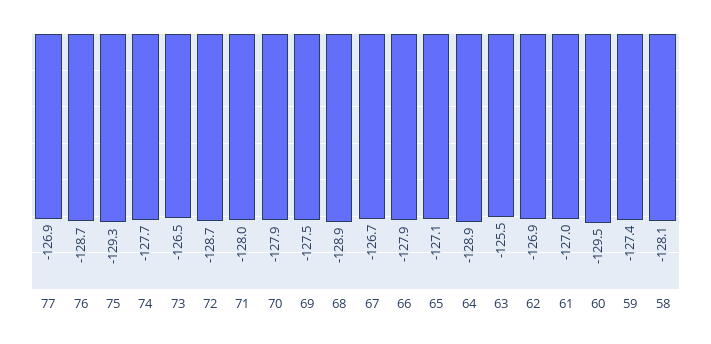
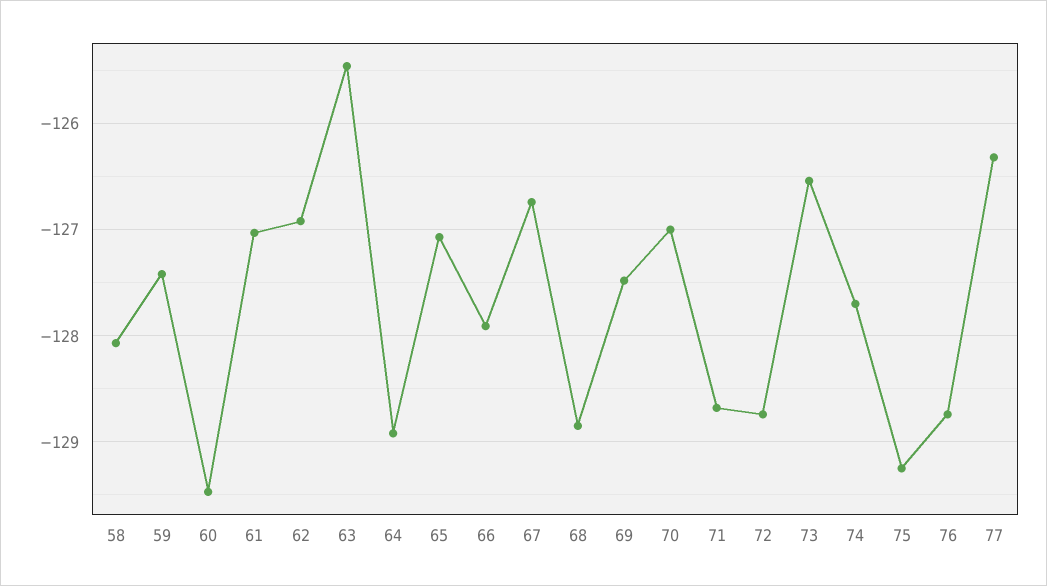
  {
-   "77": -126.9,
+   "77": -126.3,
    "76": -128.7,
    "75": -129.3,
    "74": -127.7,
    "73": -126.5,
    "72": -128.7,
-   "71": -128,
+   "71": -128.7,
-   "70": -127.9,
+   "70": -127,
    "69": -127.5,
    "68": -128.9,
    "67": -126.7,
    "66": -127.9,
    "65": -127.1,
    "64": -128.9,
    "63": -125.5,
    "62": -126.9,
    "61": -127,
    "60": -129.5,
    "59": -127.4,
    "58": -128.1
  }

